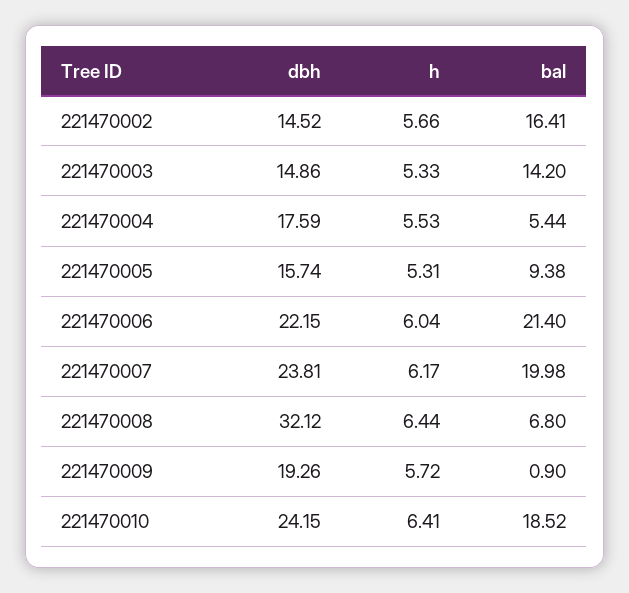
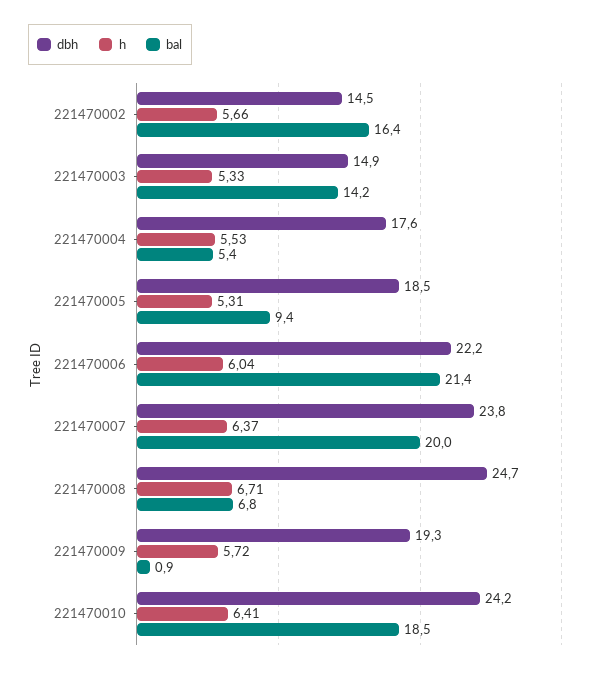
  {
    "dbh": {
      "221470002": 14.52,
      "221470003": 14.86,
      "221470004": 17.59,
-     "221470005": 15.74,
+     "221470005": 18.5,
      "221470006": 22.15,
      "221470007": 23.81,
-     "221470008": 32.12,
+     "221470008": 24.7,
      "221470009": 19.26,
      "221470010": 24.15
    },
    "h": {
      "221470002": 5.66,
      "221470003": 5.33,
      "221470004": 5.53,
      "221470005": 5.31,
      "221470006": 6.04,
-     "221470007": 6.17,
+     "221470007": 6.37,
-     "221470008": 6.44,
+     "221470008": 6.71,
      "221470009": 5.72,
      "221470010": 6.41
    },
    "bal": {
      "221470002": 16.41,
      "221470003": 14.2,
      "221470004": 5.44,
      "221470005": 9.38,
      "221470006": 21.4,
      "221470007": 19.98,
      "221470008": 6.8,
      "221470009": 0.9,
      "221470010": 18.52
    }
  }

